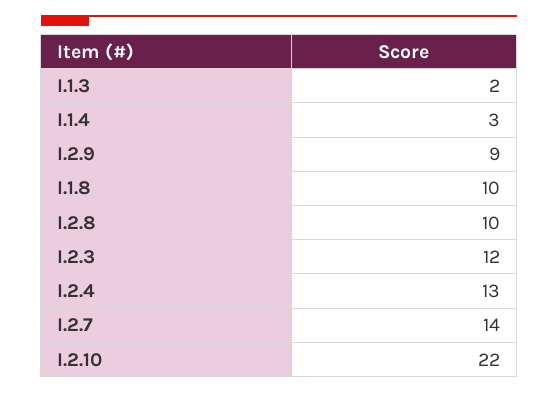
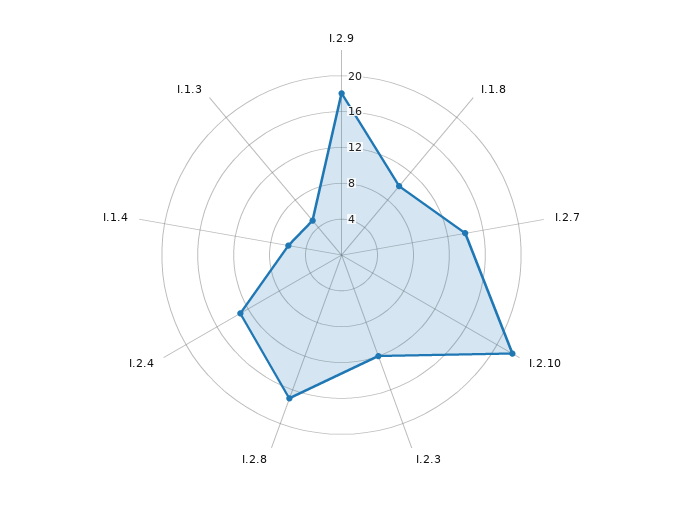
  {
-   "I.1.3": 2,
+   "I.1.3": 5,
-   "I.1.4": 3,
+   "I.1.4": 6,
-   "I.2.9": 9,
+   "I.2.9": 18,
    "I.1.8": 10,
-   "I.2.8": 10,
+   "I.2.8": 17,
    "I.2.3": 12,
    "I.2.4": 13,
    "I.2.7": 14,
    "I.2.10": 22
  }

